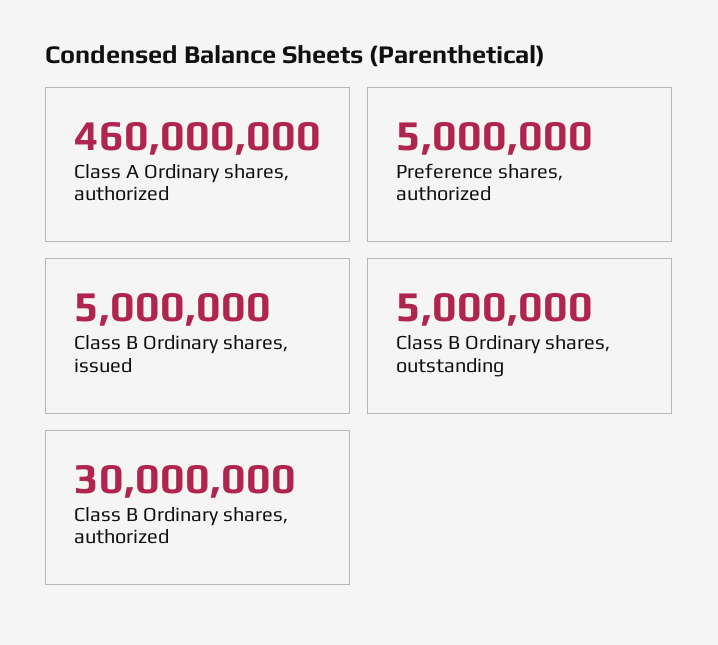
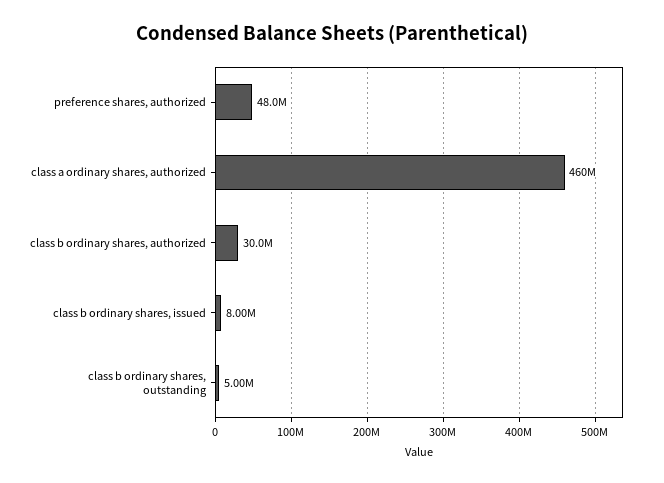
  {
    "Class A Ordinary shares, authorized": 460000000,
-   "Preference shares, authorized": 5000000,
+   "Preference shares, authorized": 48000000,
-   "Class B Ordinary shares, issued": 5000000,
+   "Class B Ordinary shares, issued": 8000000,
    "Class B Ordinary shares, outstanding": 5000000,
    "Class B Ordinary shares, authorized": 30000000
  }

